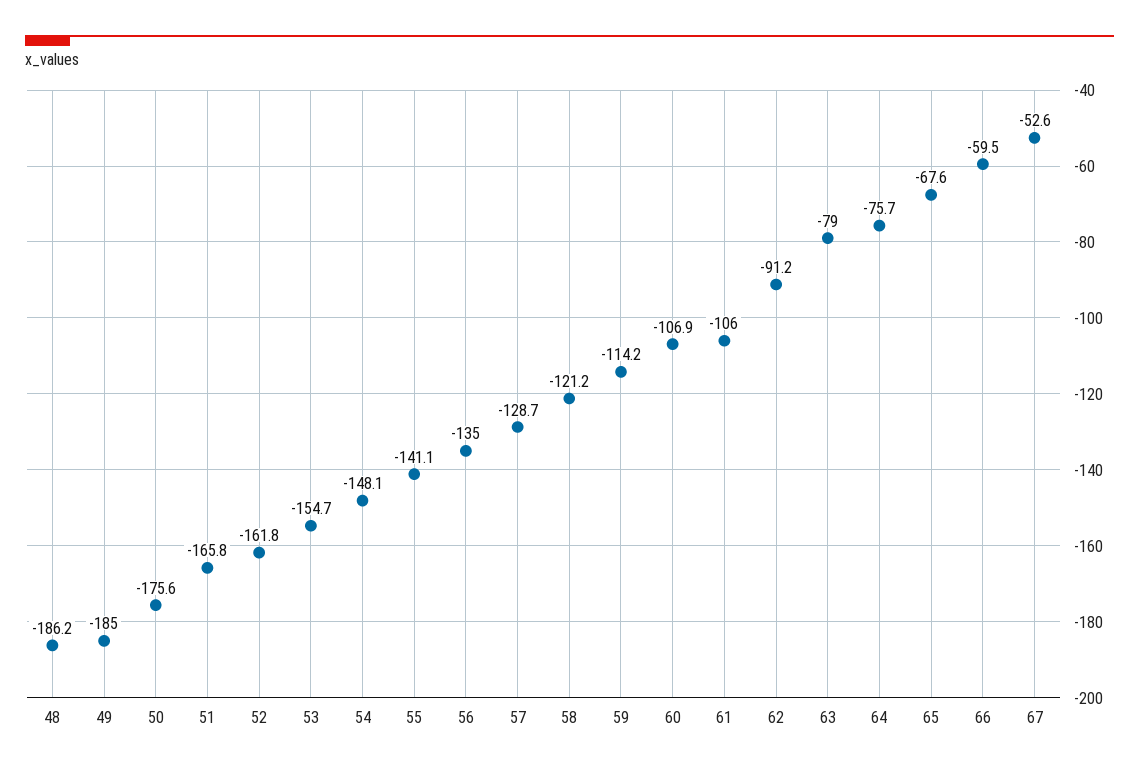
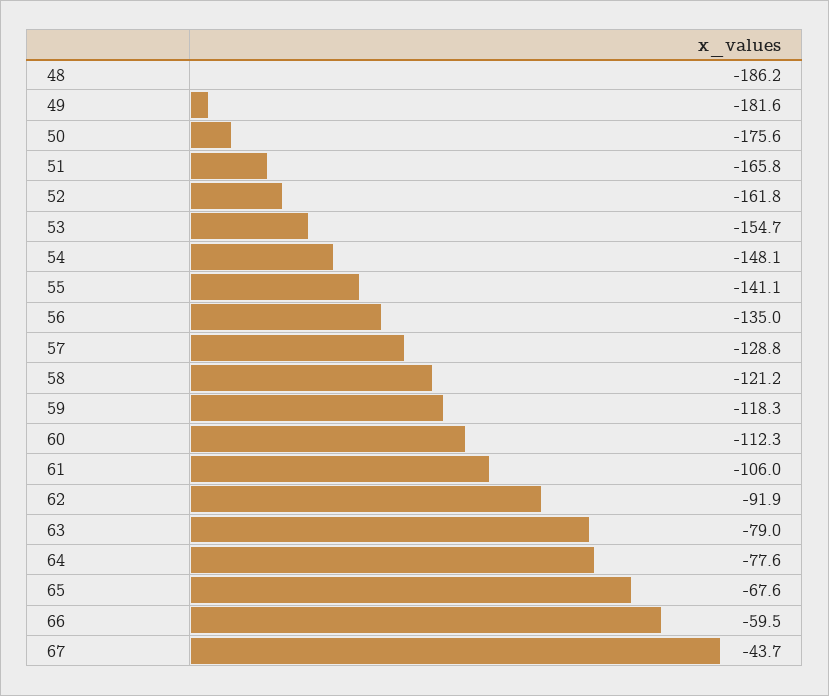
  {
    "48": -186.2,
-   "49": -185,
+   "49": -181.6,
    "50": -175.6,
    "51": -165.8,
    "52": -161.8,
    "53": -154.7,
    "54": -148.1,
    "55": -141.1,
    "56": -135,
-   "57": -128.7,
+   "57": -128.8,
    "58": -121.2,
-   "59": -114.2,
+   "59": -118.3,
-   "60": -106.9,
+   "60": -112.3,
    "61": -106,
-   "62": -91.2,
+   "62": -91.9,
    "63": -79,
-   "64": -75.7,
+   "64": -77.6,
    "65": -67.6,
    "66": -59.5,
-   "67": -52.6
+   "67": -43.7
  }

